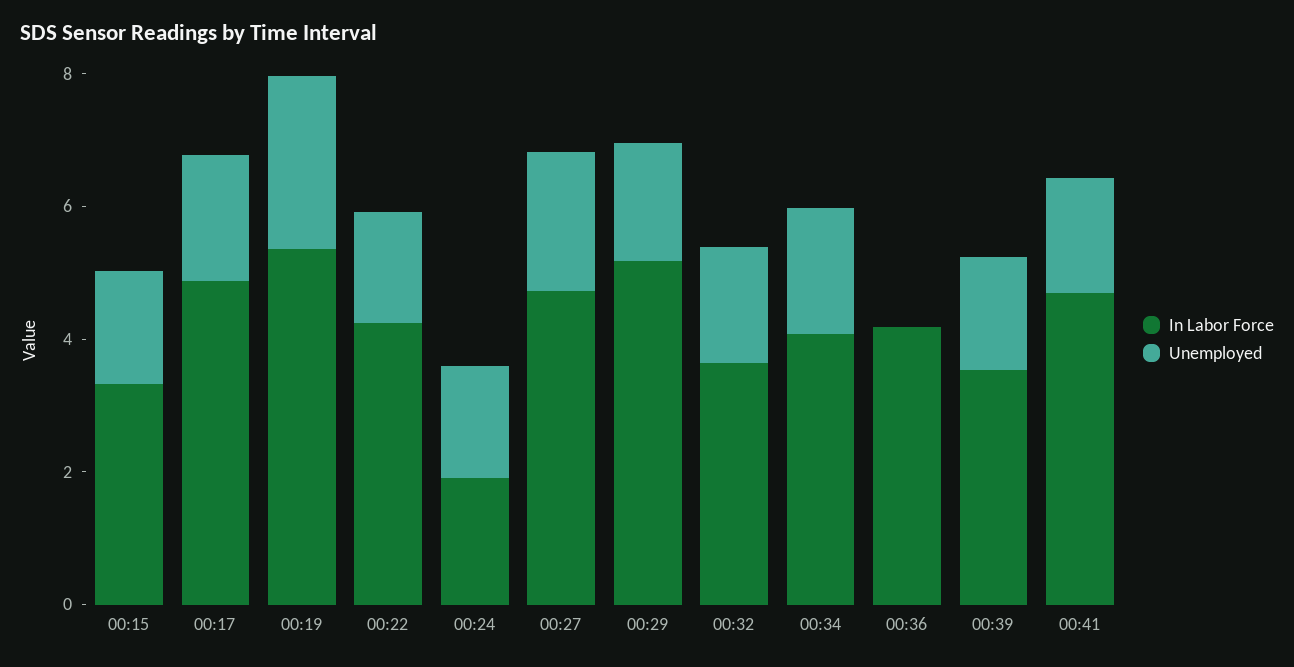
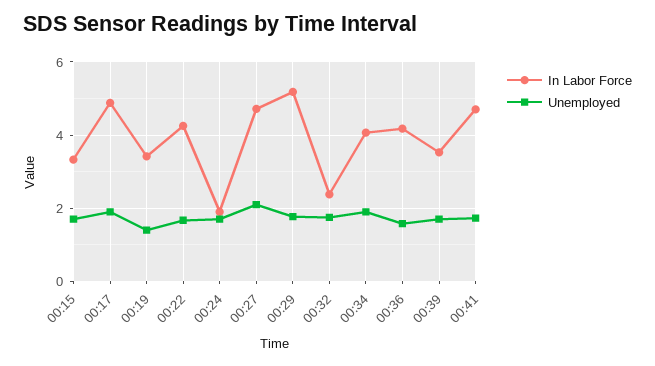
  {
    "In Labor Force": {
      "00:15": 3.4,
      "00:17": 4.8,
-     "00:19": 5.5,
+     "00:19": 3.4,
      "00:22": 4.2,
      "00:24": 2,
      "00:27": 4.8,
      "00:29": 5.2,
-     "00:32": 3.5,
+     "00:32": 2.4,
      "00:34": 4,
      "00:36": 4.2,
      "00:39": 3.6,
      "00:41": 4.8
    },
    "Unemployed": {
      "00:15": 1.8,
      "00:17": 2,
-     "00:19": 2.5,
+     "00:19": 1.4,
      "00:22": 1.6,
      "00:24": 1.8,
      "00:27": 2.2,
      "00:29": 1.8,
      "00:32": 1.8,
      "00:34": 2,
-     "00:36": 0,
+     "00:36": 1.6,
      "00:39": 1.8,
      "00:41": 1.8
    }
  }

